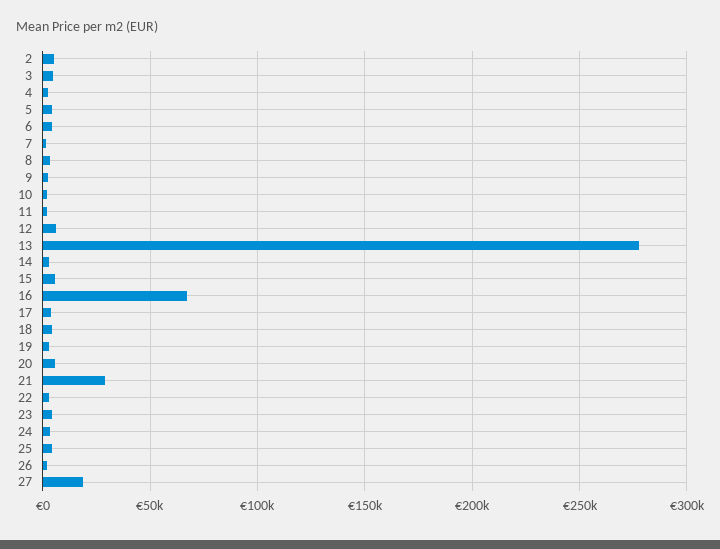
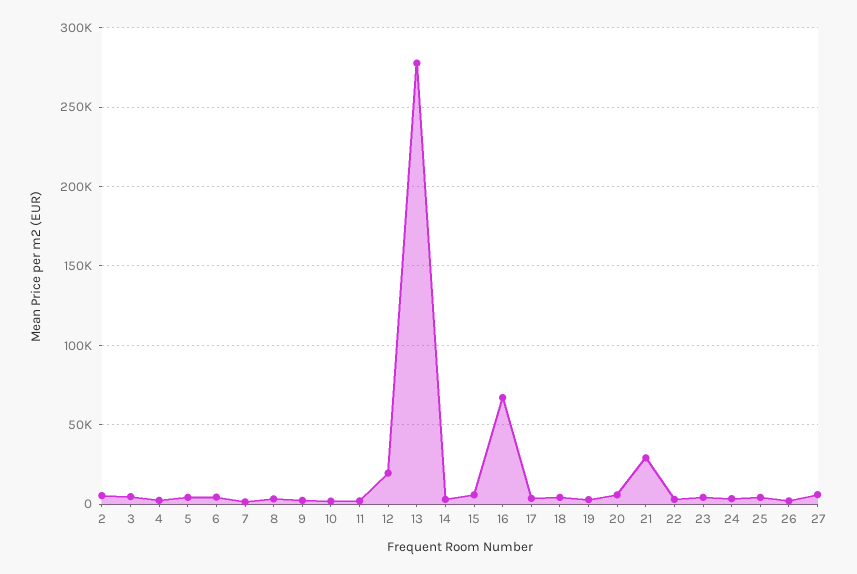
  {
    "2": 5000,
    "3": 5000,
    "4": 0,
    "5": 5000,
    "6": 5000,
    "7": 0,
    "8": 5000,
    "9": 0,
    "10": 0,
    "11": 0,
-   "12": 5000,
+   "12": 20000,
    "13": 280000,
    "14": 5000,
    "15": 5000,
    "16": 65000,
    "17": 5000,
    "18": 5000,
    "19": 5000,
    "20": 5000,
    "21": 30000,
    "22": 5000,
    "23": 5000,
    "24": 5000,
    "25": 5000,
    "26": 0,
-   "27": 20000
+   "27": 5000
  }

